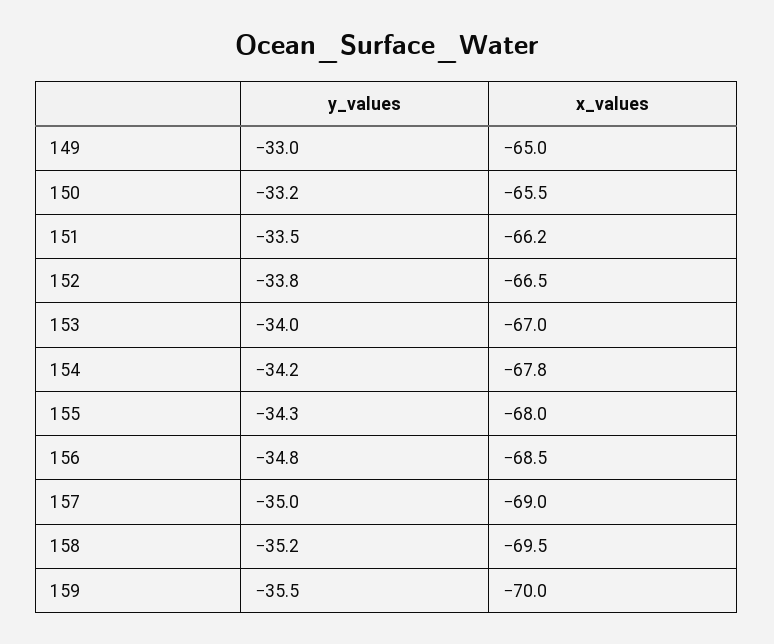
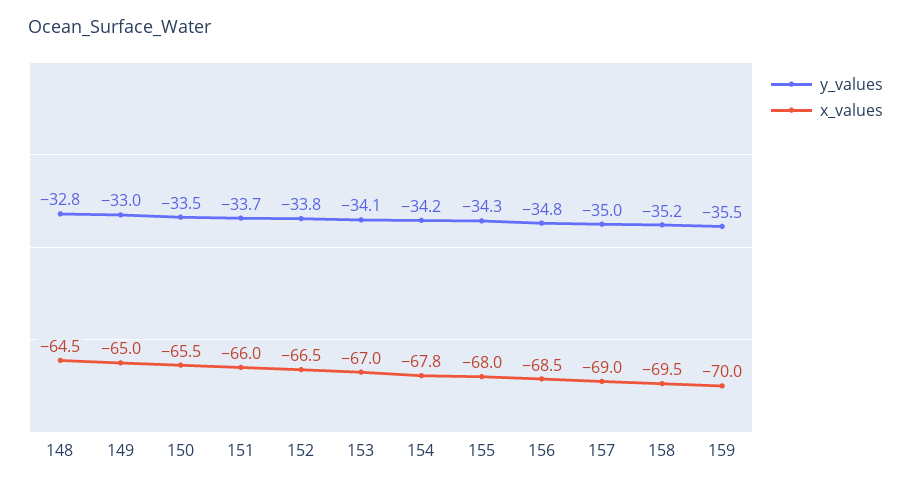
  {
    "y_values": {
      "149": -33,
-     "150": -33.2,
+     "150": -33.5,
-     "151": -33.5,
+     "151": -33.7,
      "152": -33.8,
-     "153": -34,
+     "153": -34.1,
      "154": -34.2,
      "155": -34.3,
      "156": -34.8,
      "157": -35,
      "158": -35.2,
-     "159": -35.5
+     "159": -35.5,
+     "148": -32.8
    },
    "x_values": {
      "149": -65,
      "150": -65.5,
-     "151": -66.2,
+     "151": -66,
      "152": -66.5,
      "153": -67,
      "154": -67.8,
      "155": -68,
      "156": -68.5,
      "157": -69,
      "158": -69.5,
-     "159": -70
+     "159": -70,
+     "148": -64.5
    }
  }

